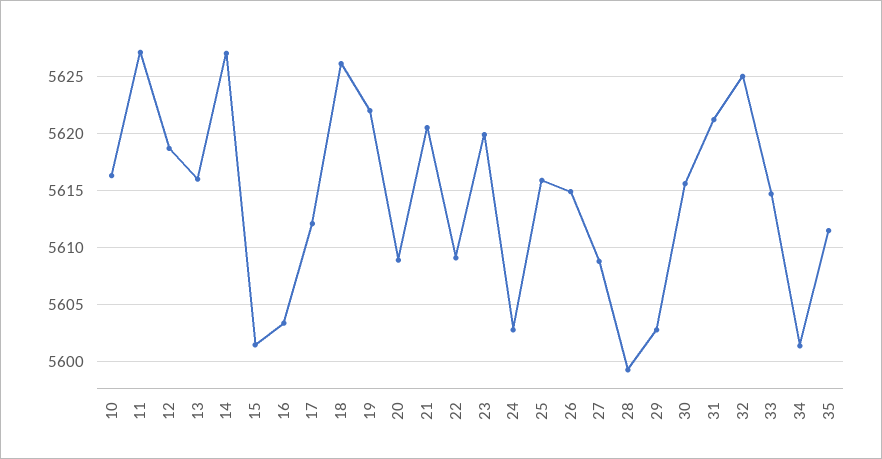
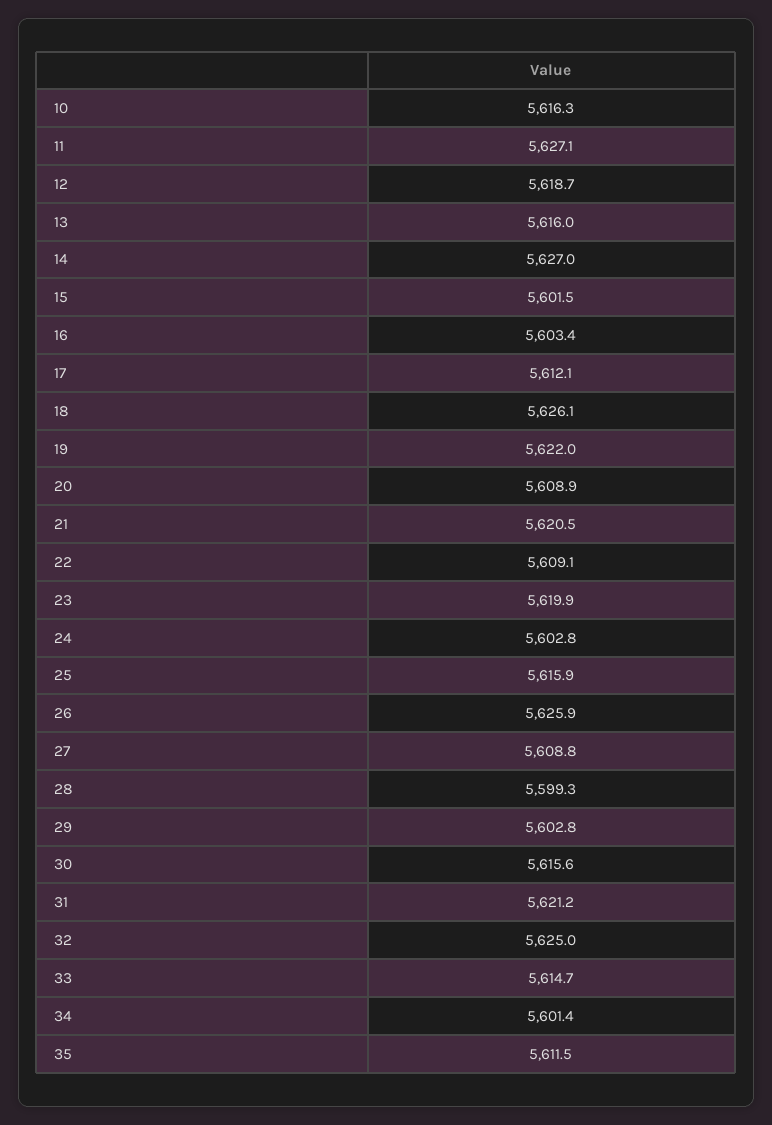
  {
    "10": 5616.3,
    "11": 5627.1,
    "12": 5618.7,
    "13": 5616,
    "14": 5627,
    "15": 5601.5,
    "16": 5603.4,
    "17": 5612.1,
    "18": 5626.1,
    "19": 5622,
    "20": 5608.9,
    "21": 5620.5,
    "22": 5609.1,
    "23": 5619.9,
    "24": 5602.8,
    "25": 5615.9,
-   "26": 5615,
+   "26": 5625.9,
    "27": 5608.8,
    "28": 5599.3,
    "29": 5602.8,
    "30": 5615.6,
    "31": 5621.2,
    "32": 5625,
    "33": 5614.7,
    "34": 5601.4,
    "35": 5611.5
  }

